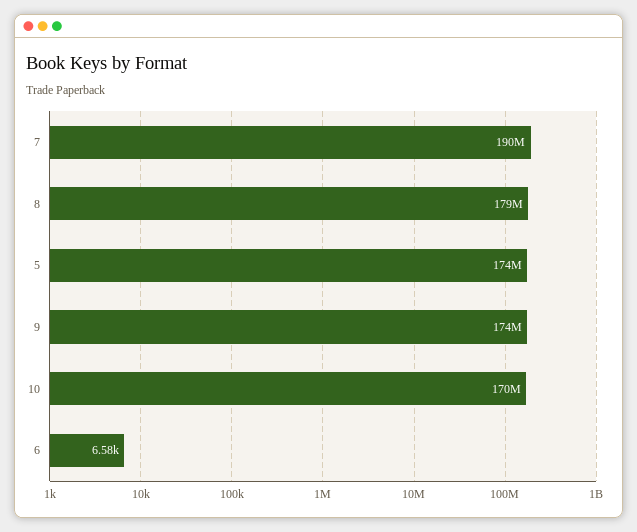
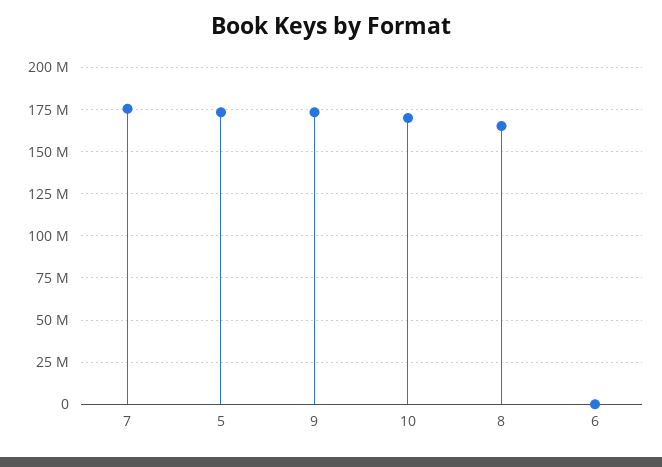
  {
-   "7": 190000000,
+   "7": 175000000,
-   "8": 179000000,
+   "8": 165000000,
    "5": 174000000,
    "9": 174000000,
    "10": 170000000,
    "6": 6580
  }

